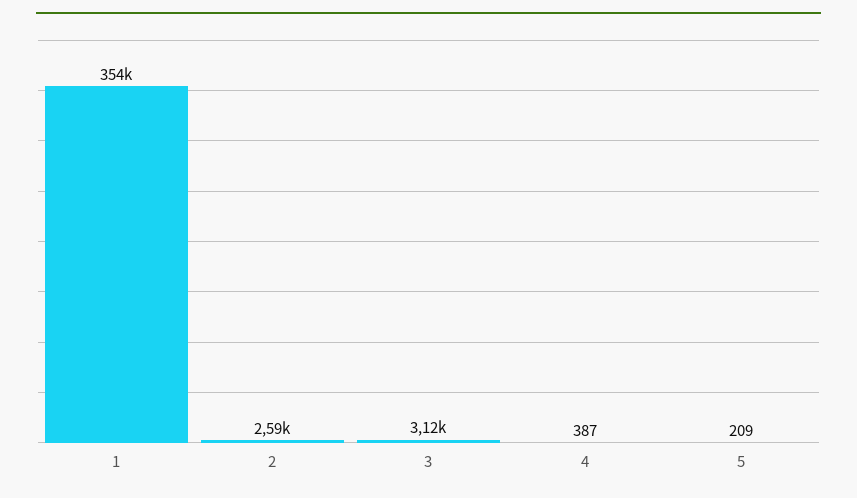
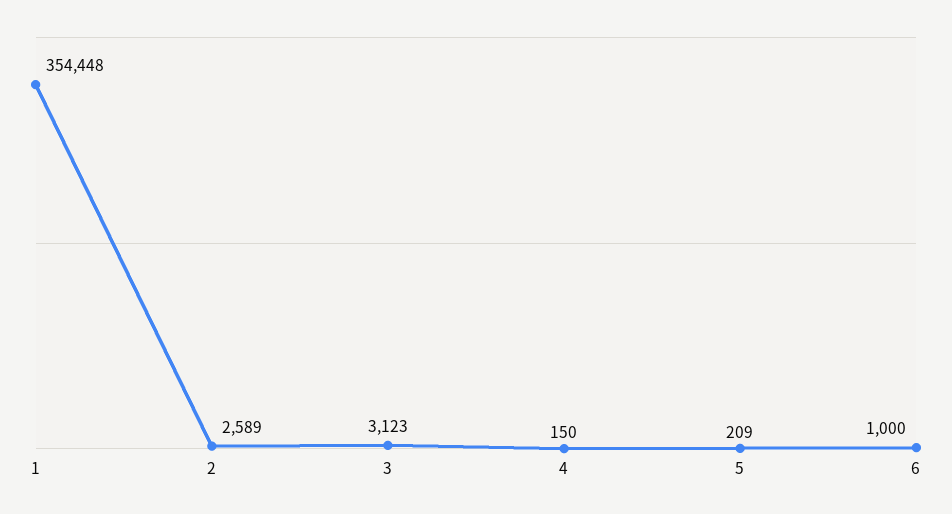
  {
    "1": 354448,
    "2": 2589,
    "3": 3123,
-   "4": 387,
+   "4": 150,
-   "5": 209
+   "5": 209,
+   "6": 1000
  }

